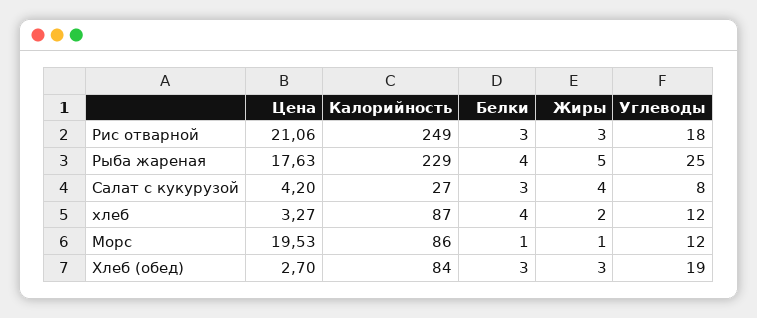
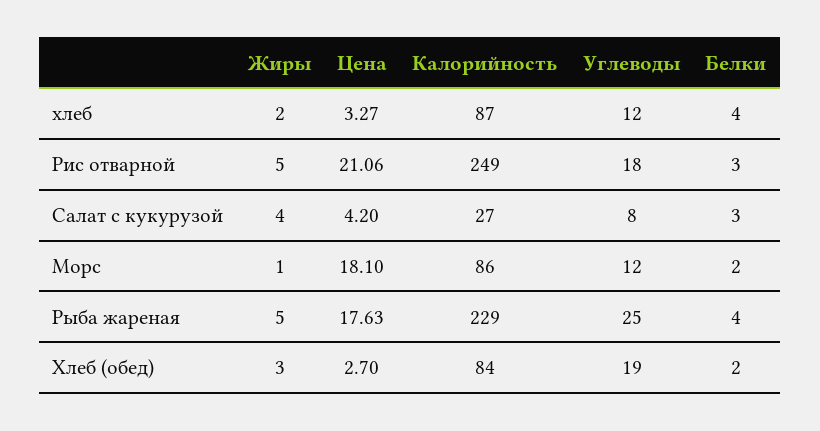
  {
    "Цена": {
      "Рис отварной": 21.06,
      "Рыба жареная": 17.63,
      "Салат с кукурузой": 4.2,
      "хлеб": 3.27,
-     "Морс": 19.53,
+     "Морс": 18.1,
      "Хлеб (обед)": 2.7
    },
    "Калорийность": {
      "Рис отварной": 249,
      "Рыба жареная": 229,
      "Салат с кукурузой": 27,
      "хлеб": 87,
      "Морс": 86,
      "Хлеб (обед)": 84
    },
    "Белки": {
      "Рис отварной": 3,
      "Рыба жареная": 4,
      "Салат с кукурузой": 3,
      "хлеб": 4,
-     "Морс": 1,
+     "Морс": 2,
-     "Хлеб (обед)": 3
+     "Хлеб (обед)": 2
    },
    "Жиры": {
-     "Рис отварной": 3,
+     "Рис отварной": 5,
      "Рыба жареная": 5,
      "Салат с кукурузой": 4,
      "хлеб": 2,
      "Морс": 1,
      "Хлеб (обед)": 3
    },
    "Углеводы": {
      "Рис отварной": 18,
      "Рыба жареная": 25,
      "Салат с кукурузой": 8,
      "хлеб": 12,
      "Морс": 12,
      "Хлеб (обед)": 19
    }
  }

